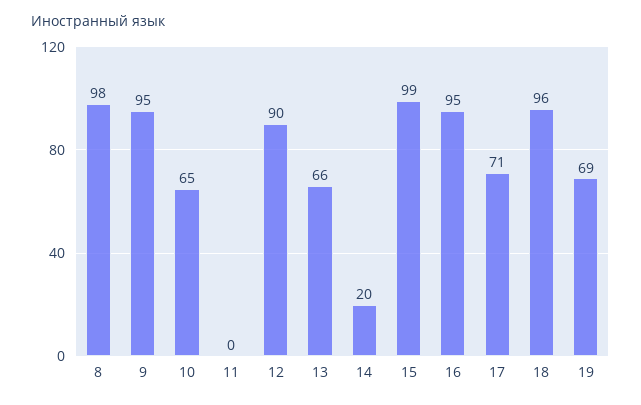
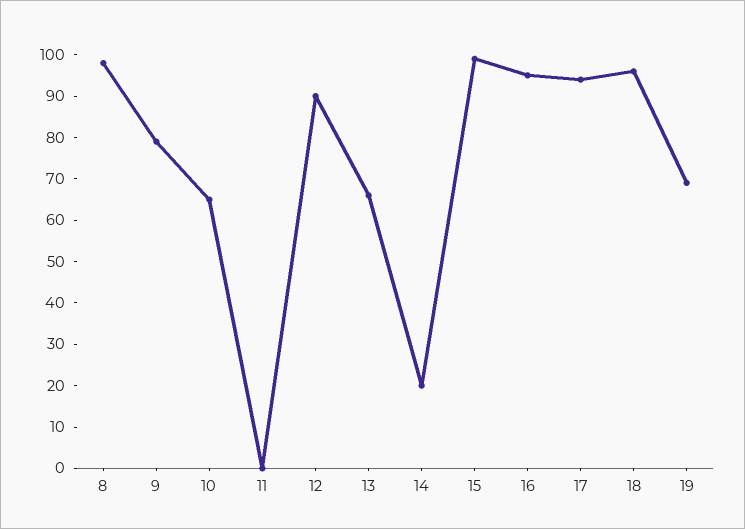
  {
    "8": 98,
-   "9": 95,
+   "9": 80,
    "10": 65,
    "11": 0,
    "12": 90,
    "13": 66,
    "14": 20,
    "15": 99,
    "16": 95,
-   "17": 71,
+   "17": 95,
    "18": 96,
    "19": 69
  }

